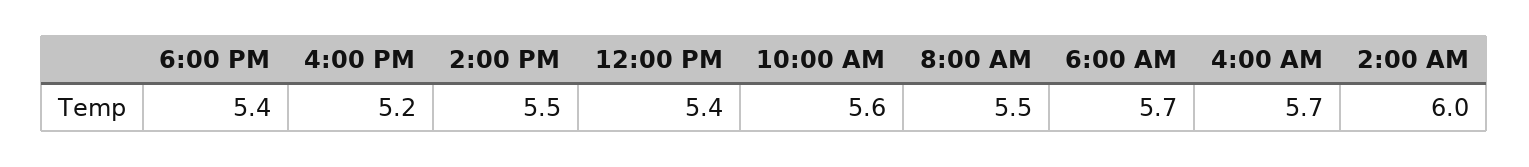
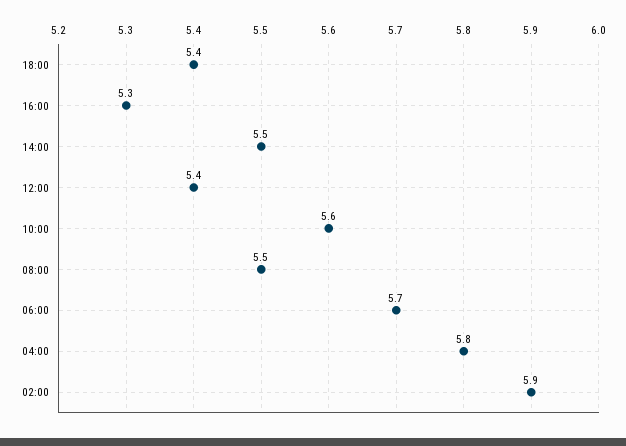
  {
    "6:00 PM": 5.4,
-   "4:00 PM": 5.2,
+   "4:00 PM": 5.3,
    "2:00 PM": 5.5,
    "12:00 PM": 5.4,
    "10:00 AM": 5.6,
    "8:00 AM": 5.5,
    "6:00 AM": 5.7,
-   "4:00 AM": 5.7,
+   "4:00 AM": 5.8,
-   "2:00 AM": 6
+   "2:00 AM": 5.9
  }

